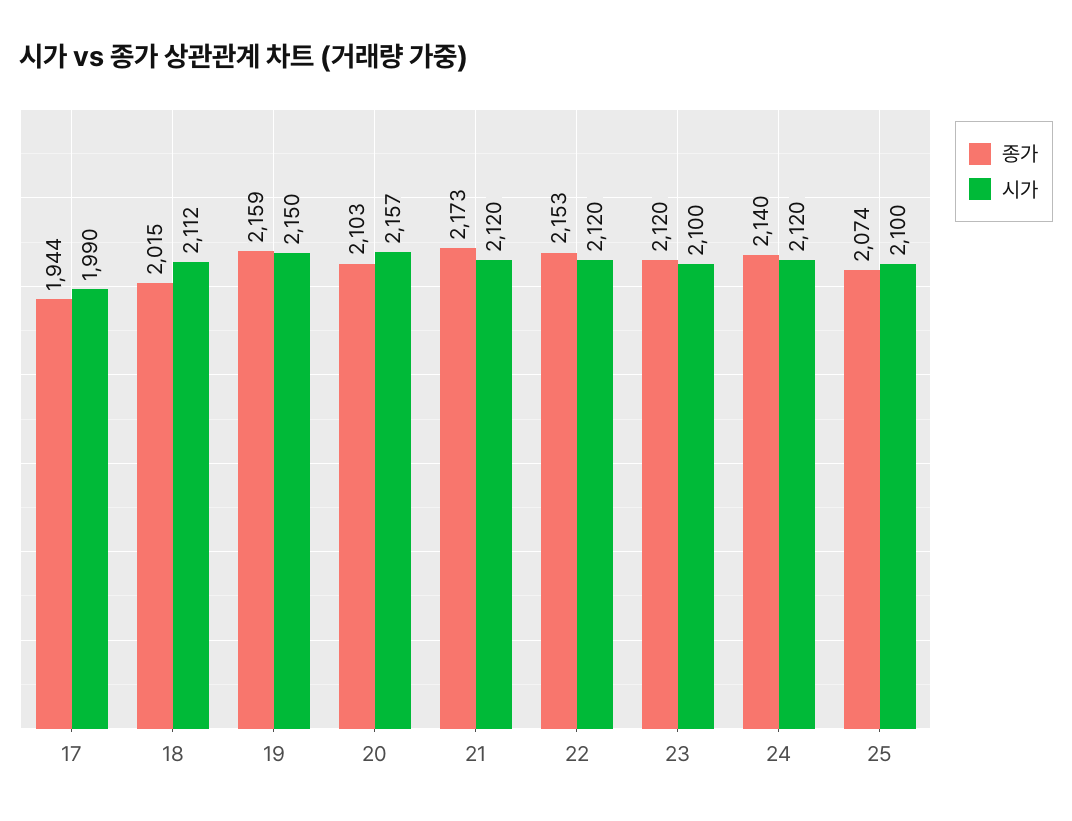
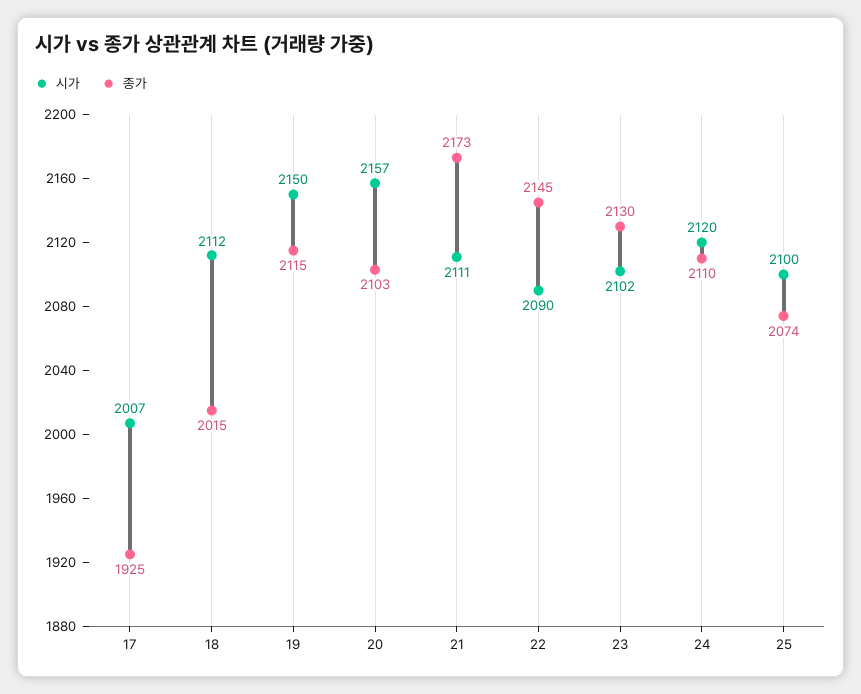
  {
    "종가": {
-     "17": 1944,
+     "17": 1925,
      "18": 2015,
-     "19": 2159,
+     "19": 2115,
      "20": 2103,
      "21": 2173,
-     "22": 2153,
+     "22": 2145,
-     "23": 2120,
+     "23": 2130,
-     "24": 2140,
+     "24": 2110,
      "25": 2074
    },
    "시가": {
-     "17": 1990,
+     "17": 2007,
      "18": 2112,
      "19": 2150,
      "20": 2157,
-     "21": 2120,
+     "21": 2111,
-     "22": 2120,
+     "22": 2090,
-     "23": 2100,
+     "23": 2102,
      "24": 2120,
      "25": 2100
    }
  }

